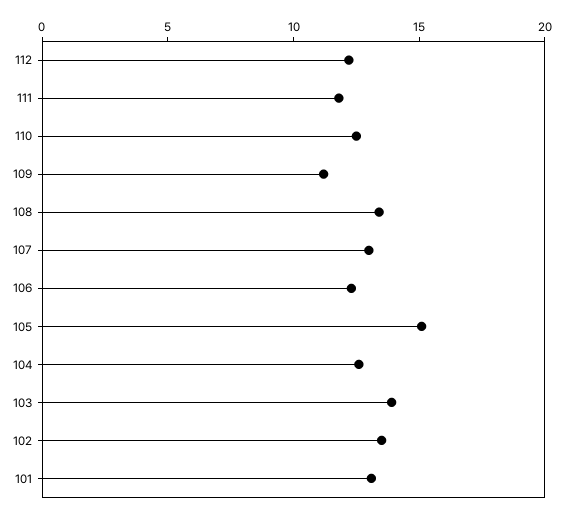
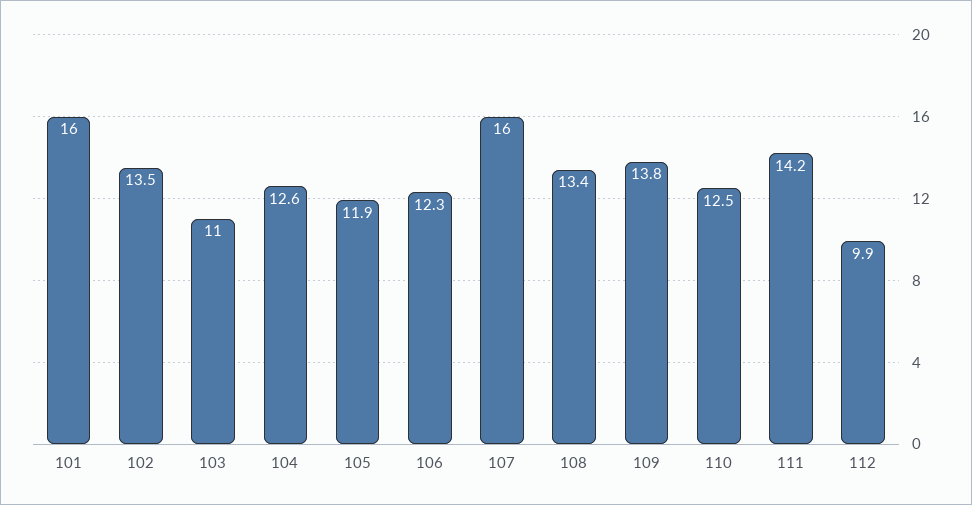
  {
-   "112": 12,
+   "112": 9.9,
-   "111": 12,
+   "111": 14.2,
    "110": 12.5,
-   "109": 11,
+   "109": 13.8,
    "108": 13.4,
-   "107": 13,
+   "107": 16,
    "106": 12.3,
-   "105": 15,
+   "105": 11.9,
    "104": 12.6,
-   "103": 14,
+   "103": 11,
    "102": 13.5,
-   "101": 13
+   "101": 16
  }

